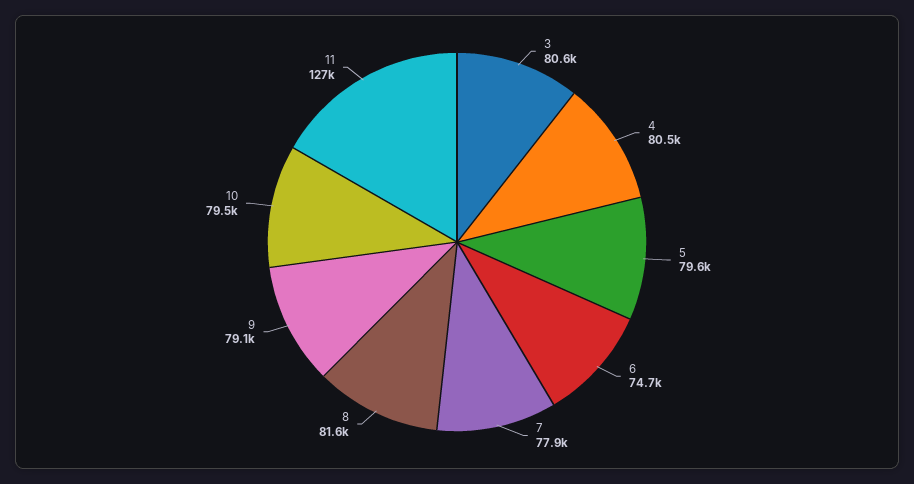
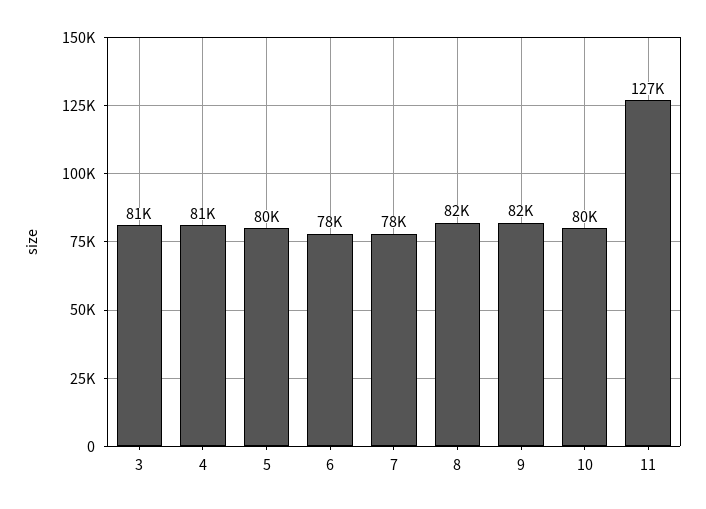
  {
    "3": 80600,
    "4": 80500,
    "5": 79600,
-   "6": 74700,
+   "6": 78000,
    "7": 77900,
    "8": 81600,
-   "9": 79100,
+   "9": 82000,
    "10": 79500,
    "11": 127000
  }

